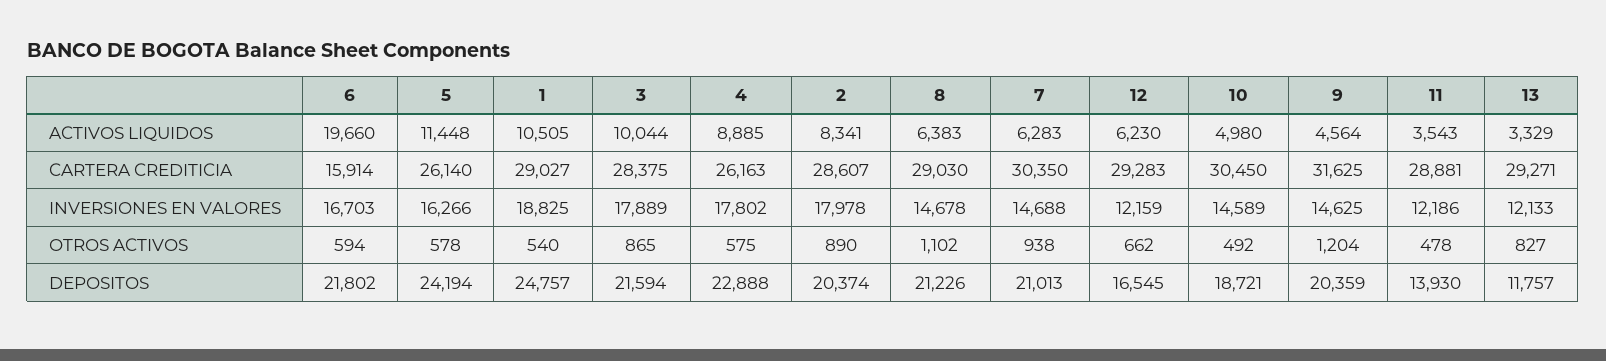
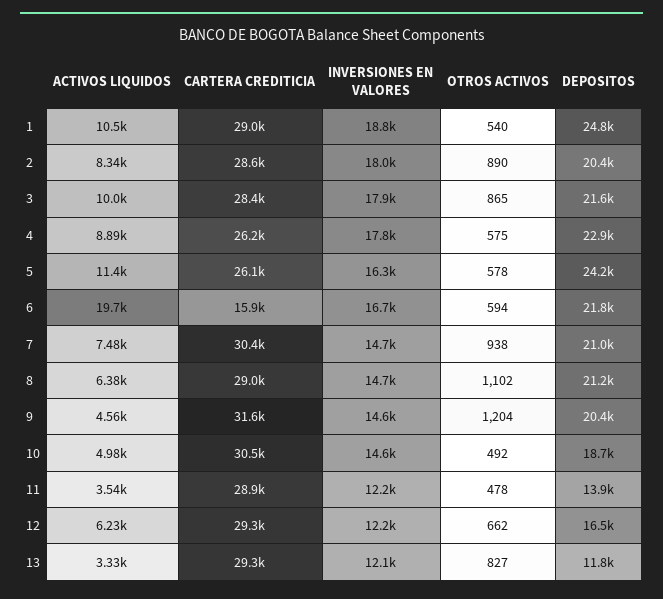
  {
    "6": {
      "ACTIVOS LIQUIDOS": 19660,
      "CARTERA CREDITICIA": 15914,
      "INVERSIONES EN VALORES": 16703,
      "OTROS ACTIVOS": 594,
      "DEPOSITOS": 21802
    },
    "5": {
      "ACTIVOS LIQUIDOS": 11448,
      "CARTERA CREDITICIA": 26140,
      "INVERSIONES EN VALORES": 16266,
      "OTROS ACTIVOS": 578,
      "DEPOSITOS": 24194
    },
    "1": {
      "ACTIVOS LIQUIDOS": 10505,
      "CARTERA CREDITICIA": 29027,
      "INVERSIONES EN VALORES": 18825,
      "OTROS ACTIVOS": 540,
      "DEPOSITOS": 24757
    },
    "3": {
      "ACTIVOS LIQUIDOS": 10044,
      "CARTERA CREDITICIA": 28375,
      "INVERSIONES EN VALORES": 17889,
      "OTROS ACTIVOS": 865,
      "DEPOSITOS": 21594
    },
    "4": {
      "ACTIVOS LIQUIDOS": 8885,
      "CARTERA CREDITICIA": 26163,
      "INVERSIONES EN VALORES": 17802,
      "OTROS ACTIVOS": 575,
      "DEPOSITOS": 22888
    },
    "2": {
      "ACTIVOS LIQUIDOS": 8341,
      "CARTERA CREDITICIA": 28607,
      "INVERSIONES EN VALORES": 17978,
      "OTROS ACTIVOS": 890,
      "DEPOSITOS": 20374
    },
    "8": {
      "ACTIVOS LIQUIDOS": 6383,
      "CARTERA CREDITICIA": 29030,
      "INVERSIONES EN VALORES": 14678,
      "OTROS ACTIVOS": 1102,
      "DEPOSITOS": 21226
    },
    "7": {
-     "ACTIVOS LIQUIDOS": 6283,
+     "ACTIVOS LIQUIDOS": 7480,
      "CARTERA CREDITICIA": 30350,
      "INVERSIONES EN VALORES": 14688,
      "OTROS ACTIVOS": 938,
      "DEPOSITOS": 21013
    },
    "12": {
      "ACTIVOS LIQUIDOS": 6230,
      "CARTERA CREDITICIA": 29283,
      "INVERSIONES EN VALORES": 12159,
      "OTROS ACTIVOS": 662,
      "DEPOSITOS": 16545
    },
    "10": {
      "ACTIVOS LIQUIDOS": 4980,
      "CARTERA CREDITICIA": 30450,
      "INVERSIONES EN VALORES": 14589,
      "OTROS ACTIVOS": 492,
      "DEPOSITOS": 18721
    },
    "9": {
      "ACTIVOS LIQUIDOS": 4564,
      "CARTERA CREDITICIA": 31625,
      "INVERSIONES EN VALORES": 14625,
      "OTROS ACTIVOS": 1204,
      "DEPOSITOS": 20359
    },
    "11": {
      "ACTIVOS LIQUIDOS": 3543,
      "CARTERA CREDITICIA": 28881,
      "INVERSIONES EN VALORES": 12186,
      "OTROS ACTIVOS": 478,
      "DEPOSITOS": 13930
    },
    "13": {
      "ACTIVOS LIQUIDOS": 3329,
      "CARTERA CREDITICIA": 29271,
      "INVERSIONES EN VALORES": 12133,
      "OTROS ACTIVOS": 827,
      "DEPOSITOS": 11757
    }
  }

